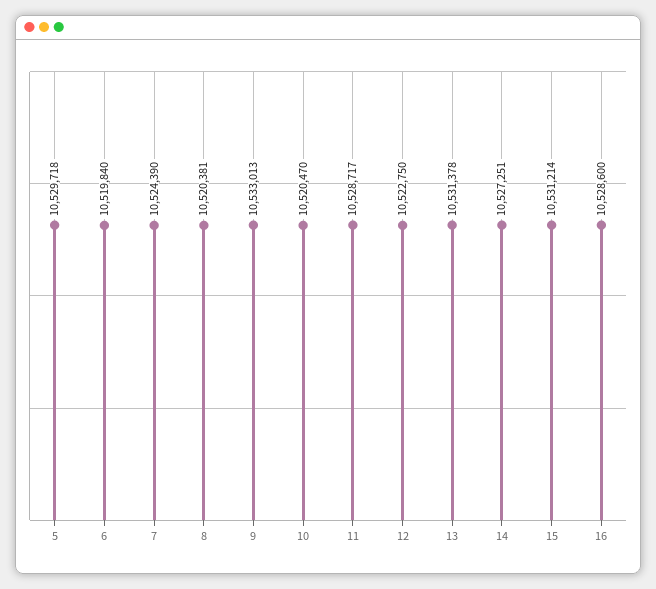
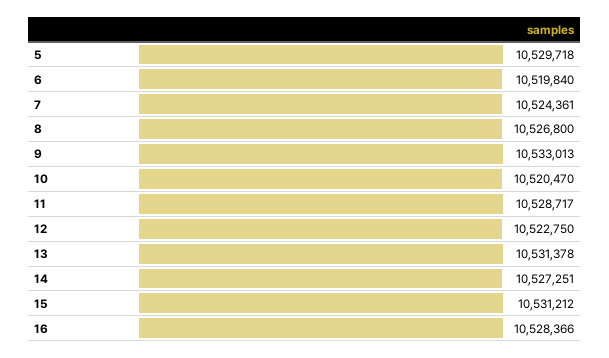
  {
    "5": 10529718,
    "6": 10519840,
-   "7": 10524390,
+   "7": 10524361,
-   "8": 10520381,
+   "8": 10526800,
    "9": 10533013,
    "10": 10520470,
    "11": 10528717,
    "12": 10522750,
    "13": 10531378,
    "14": 10527251,
-   "15": 10531214,
+   "15": 10531212,
-   "16": 10528600
+   "16": 10528366
  }

